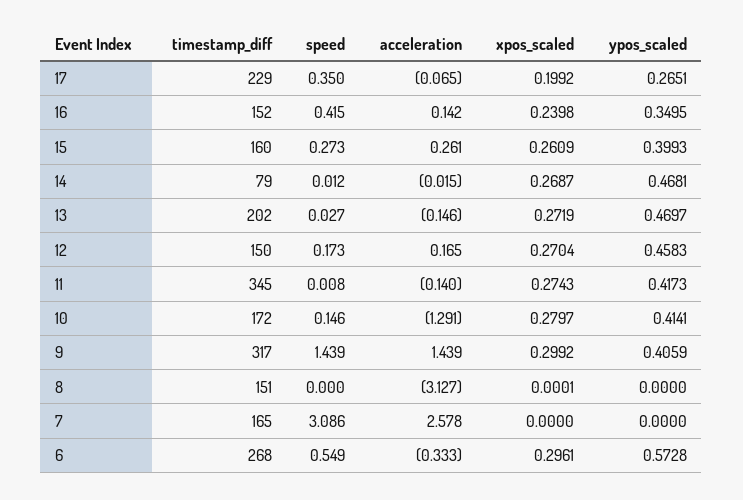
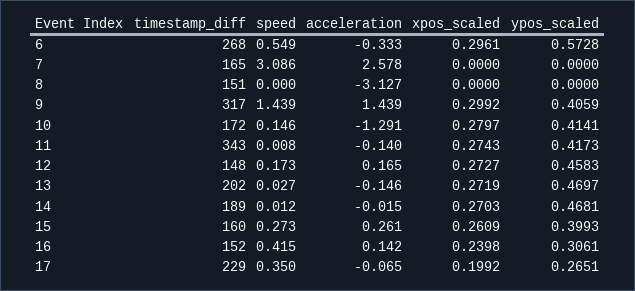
  {
    "timestamp_diff": {
      "17": 229,
      "16": 152,
      "15": 160,
-     "14": 79,
+     "14": 189,
      "13": 202,
-     "12": 150,
+     "12": 148,
-     "11": 345,
+     "11": 343,
      "10": 172,
      "9": 317,
      "8": 151,
      "7": 165,
      "6": 268
    },
    "speed": {
      "17": 0.35,
      "16": 0.415,
      "15": 0.273,
      "14": 0.012,
      "13": 0.027,
      "12": 0.173,
      "11": 0.008,
      "10": 0.146,
      "9": 1.439,
      "8": 0,
      "7": 3.086,
      "6": 0.549
    },
    "acceleration": {
      "17": -0.065,
      "16": 0.142,
      "15": 0.261,
      "14": -0.015,
      "13": -0.146,
      "12": 0.165,
      "11": -0.14,
      "10": -1.291,
      "9": 1.439,
      "8": -3.127,
      "7": 2.578,
      "6": -0.333
    },
    "xpos_scaled": {
      "17": 0.1992,
      "16": 0.2398,
      "15": 0.2609,
-     "14": 0.2687,
+     "14": 0.2703,
      "13": 0.2719,
-     "12": 0.2704,
+     "12": 0.2727,
      "11": 0.2743,
      "10": 0.2797,
      "9": 0.2992,
-     "8": 0.0001,
+     "8": 0,
      "7": 0,
      "6": 0.2961
    },
    "ypos_scaled": {
      "17": 0.2651,
-     "16": 0.3495,
+     "16": 0.3061,
      "15": 0.3993,
      "14": 0.4681,
      "13": 0.4697,
      "12": 0.4583,
      "11": 0.4173,
      "10": 0.4141,
      "9": 0.4059,
      "8": 0,
      "7": 0,
      "6": 0.5728
    }
  }

